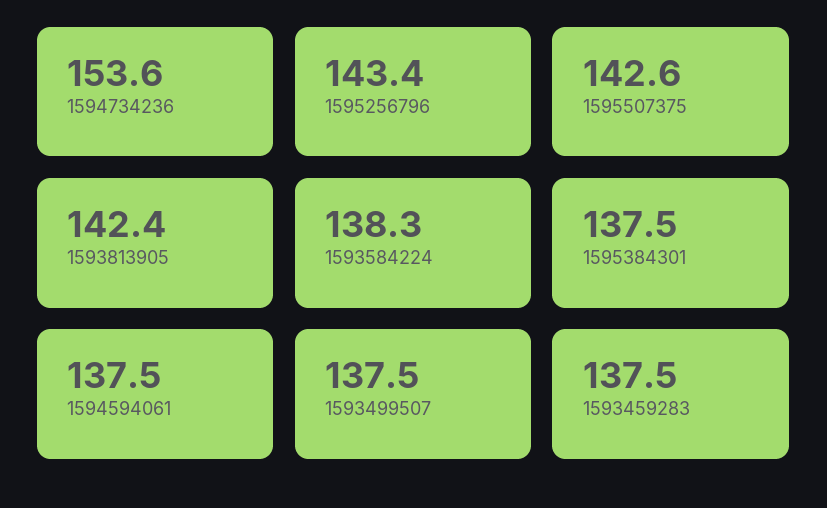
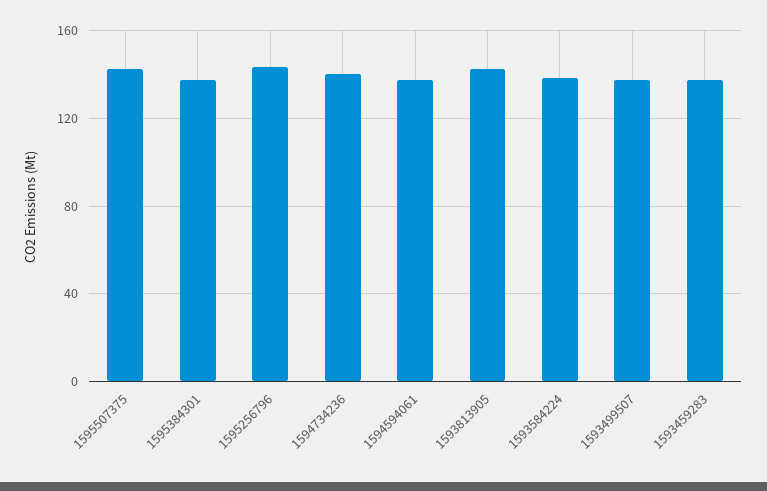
  {
-   "1594734236": 153.6,
+   "1594734236": 140,
    "1595256796": 143.4,
    "1595507375": 142.6,
    "1593813905": 142.4,
    "1593584224": 138.3,
    "1595384301": 137.5,
    "1594594061": 137.5,
    "1593499507": 137.5,
    "1593459283": 137.5
  }

